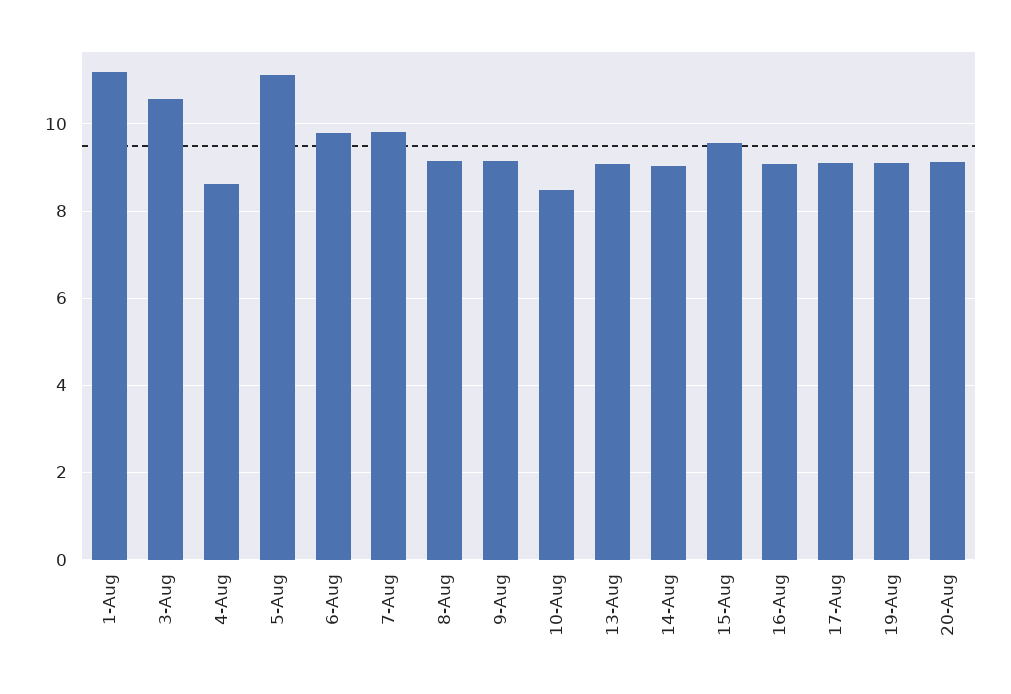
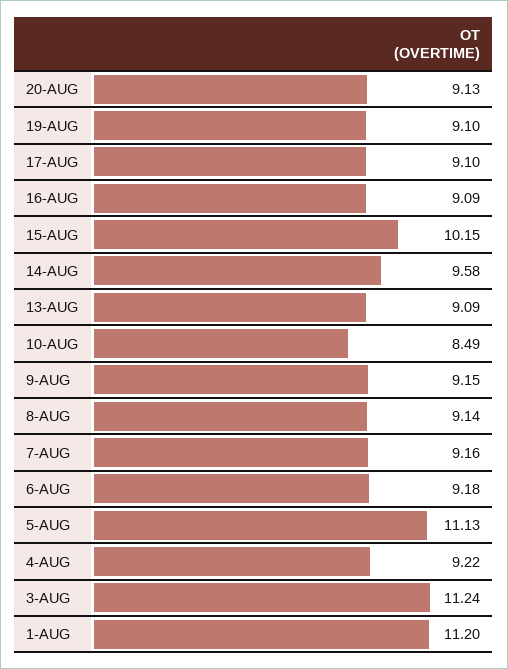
  {
    "1-Aug": 11.2,
-   "3-Aug": 10.6,
+   "3-Aug": 11.24,
-   "4-Aug": 8.6,
+   "4-Aug": 9.22,
    "5-Aug": 11.13,
-   "6-Aug": 9.8,
+   "6-Aug": 9.18,
-   "7-Aug": 9.8,
+   "7-Aug": 9.16,
    "8-Aug": 9.14,
    "9-Aug": 9.15,
    "10-Aug": 8.49,
    "13-Aug": 9.09,
-   "14-Aug": 9,
+   "14-Aug": 9.58,
-   "15-Aug": 9.6,
+   "15-Aug": 10.15,
    "16-Aug": 9.09,
    "17-Aug": 9.1,
    "19-Aug": 9.1,
    "20-Aug": 9.13
  }

